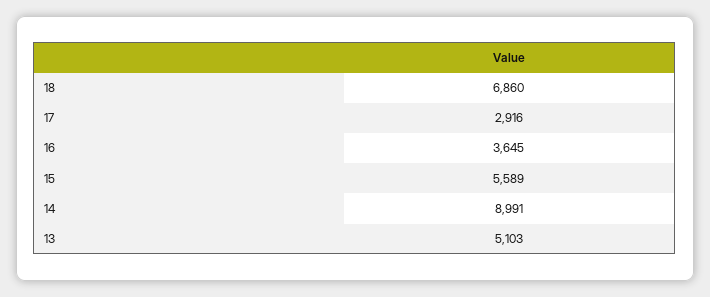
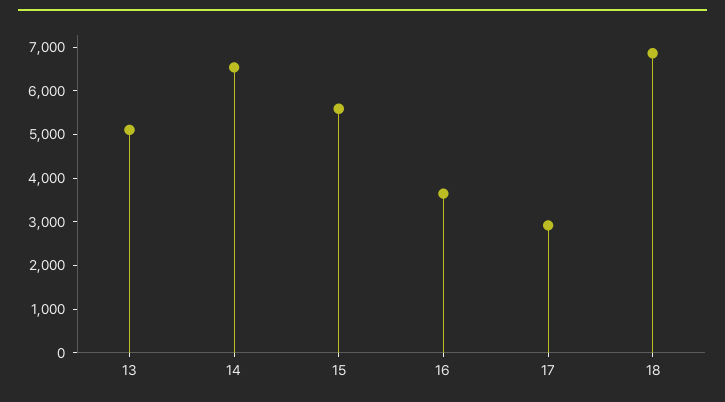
  {
    "18": 6860,
    "17": 2916,
    "16": 3645,
    "15": 5589,
-   "14": 8991,
+   "14": 6600,
    "13": 5103
  }

